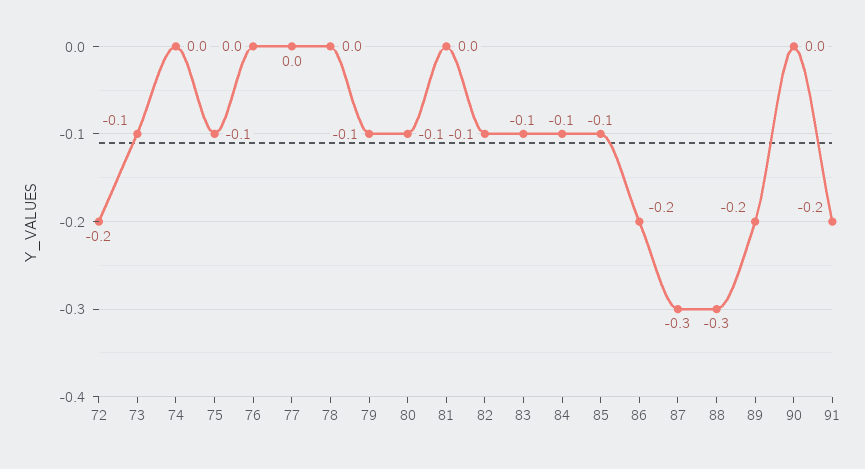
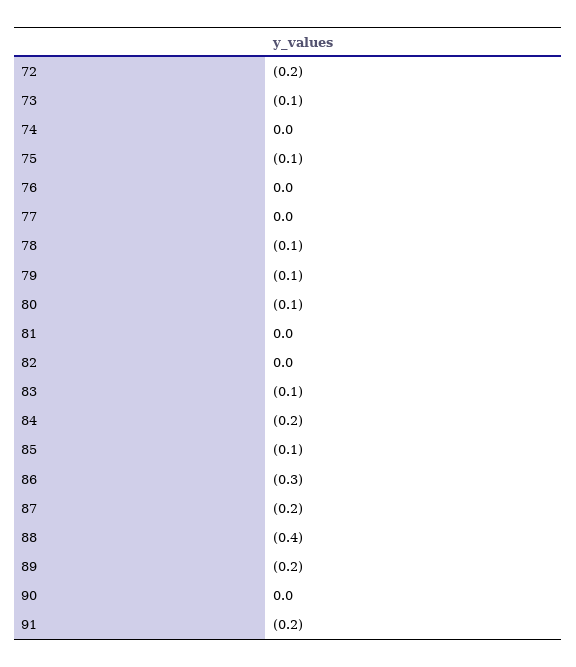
  {
    "72": -0.2,
    "73": -0.1,
    "74": 0,
    "75": -0.1,
    "76": 0,
    "77": 0,
-   "78": 0,
+   "78": -0.1,
    "79": -0.1,
    "80": -0.1,
    "81": 0,
-   "82": -0.1,
+   "82": 0,
    "83": -0.1,
-   "84": -0.1,
+   "84": -0.2,
    "85": -0.1,
-   "86": -0.2,
+   "86": -0.3,
-   "87": -0.3,
+   "87": -0.2,
-   "88": -0.3,
+   "88": -0.4,
    "89": -0.2,
    "90": 0,
    "91": -0.2
  }

